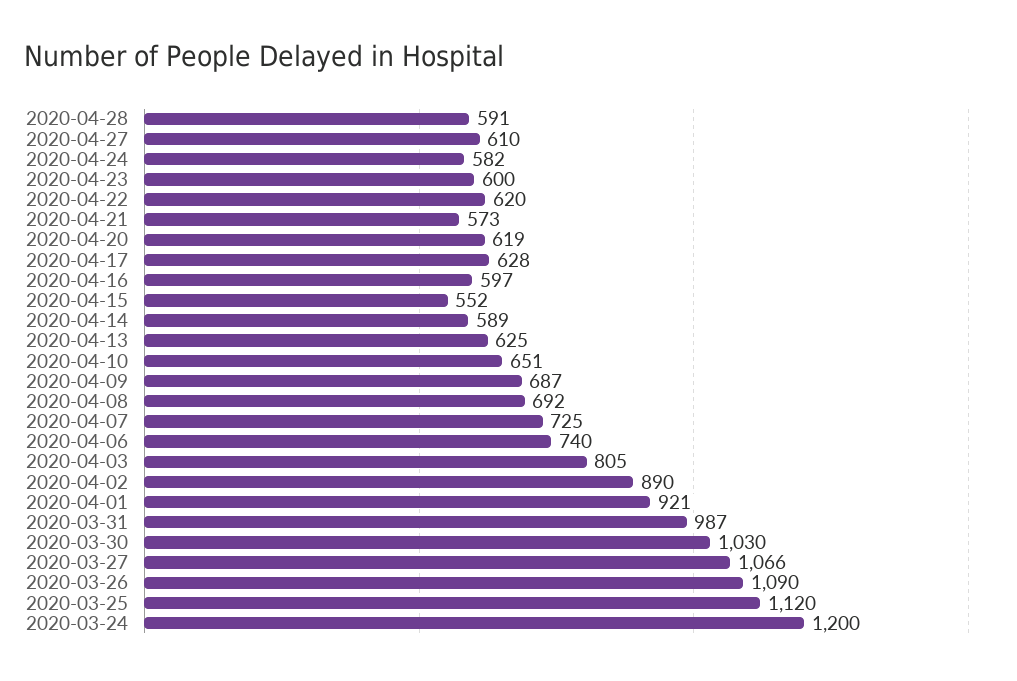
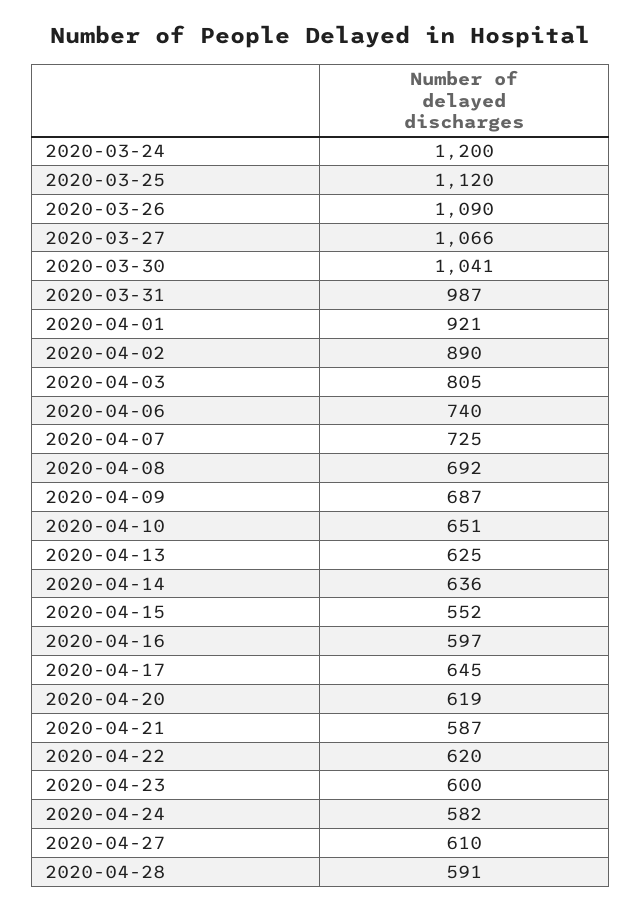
  {
    "2020-04-28": 591,
    "2020-04-27": 610,
    "2020-04-24": 582,
    "2020-04-23": 600,
    "2020-04-22": 620,
-   "2020-04-21": 573,
+   "2020-04-21": 587,
    "2020-04-20": 619,
-   "2020-04-17": 628,
+   "2020-04-17": 645,
    "2020-04-16": 597,
    "2020-04-15": 552,
-   "2020-04-14": 589,
+   "2020-04-14": 636,
    "2020-04-13": 625,
    "2020-04-10": 651,
    "2020-04-09": 687,
    "2020-04-08": 692,
    "2020-04-07": 725,
    "2020-04-06": 740,
    "2020-04-03": 805,
    "2020-04-02": 890,
    "2020-04-01": 921,
    "2020-03-31": 987,
-   "2020-03-30": 1030,
+   "2020-03-30": 1041,
    "2020-03-27": 1066,
    "2020-03-26": 1090,
    "2020-03-25": 1120,
    "2020-03-24": 1200
  }

